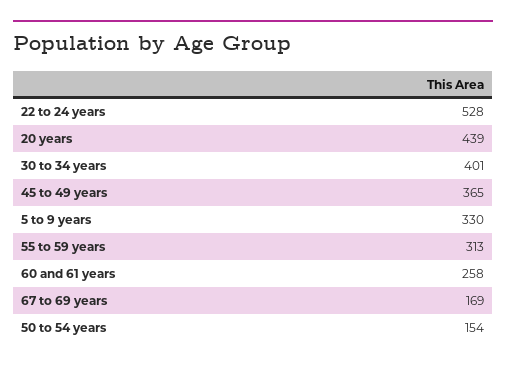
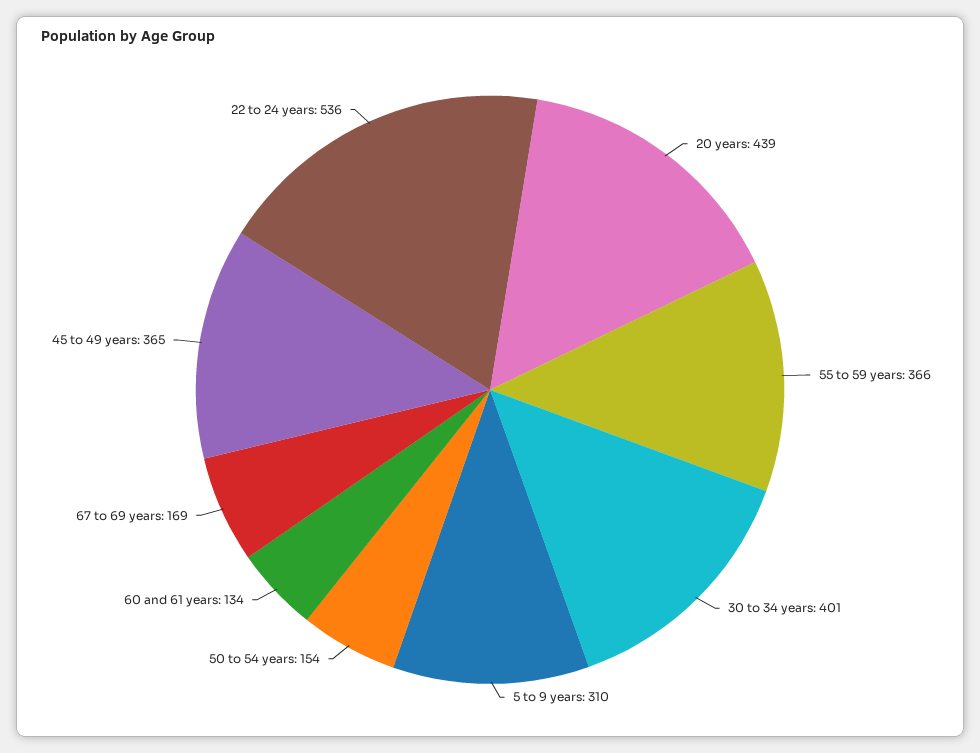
  {
-   "22 to 24 years": 528,
+   "22 to 24 years": 536,
    "20 years": 439,
    "30 to 34 years": 401,
    "45 to 49 years": 365,
-   "5 to 9 years": 330,
+   "5 to 9 years": 310,
-   "55 to 59 years": 313,
+   "55 to 59 years": 366,
-   "60 and 61 years": 258,
+   "60 and 61 years": 134,
    "67 to 69 years": 169,
    "50 to 54 years": 154
  }

